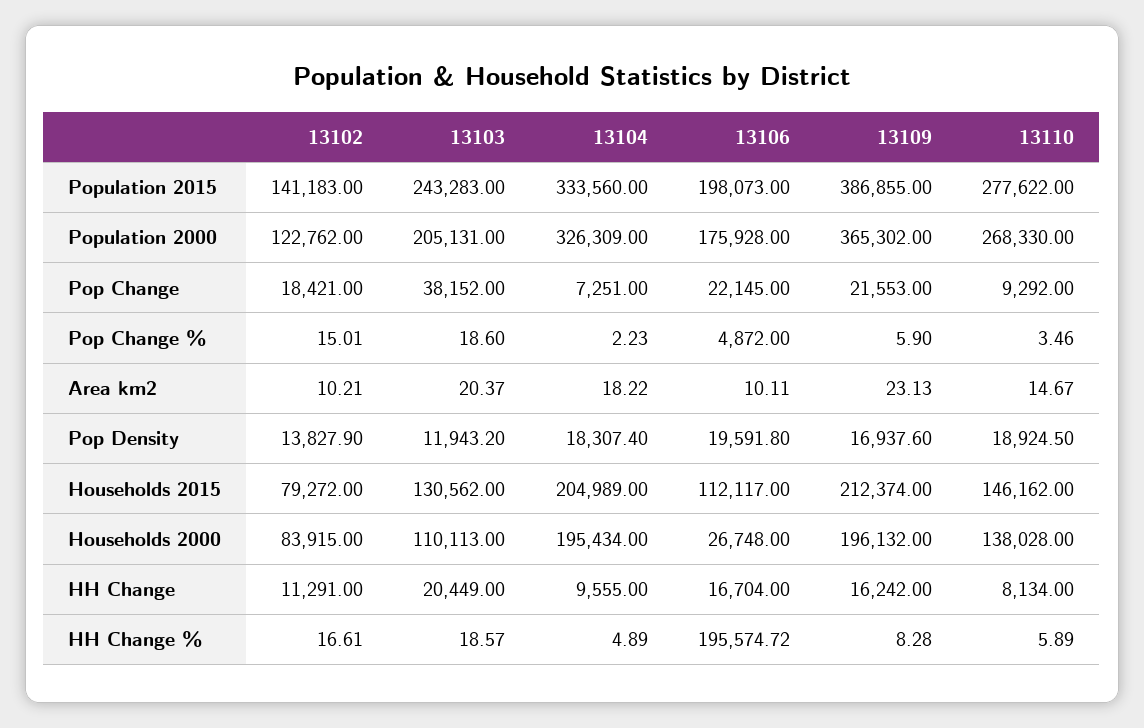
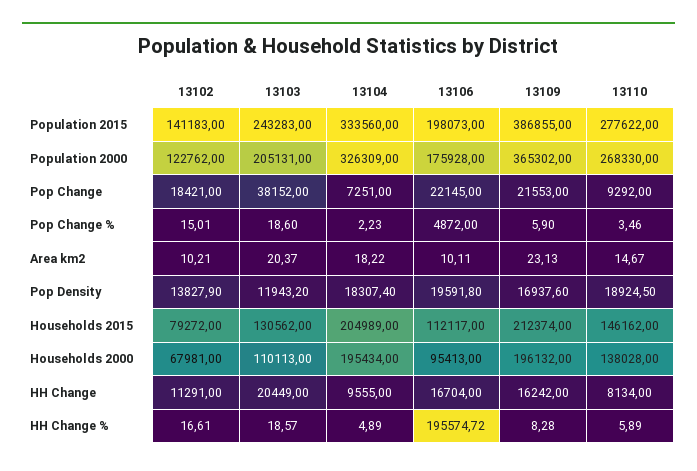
  {
    "13102": {
      "Population 2015": 141183,
      "Population 2000": 122762,
      "Pop Change": 18421,
      "Pop Change %": 15.01,
      "Area km2": 10.21,
      "Pop Density": 13827.9,
      "Households 2015": 79272,
-     "Households 2000": 83915,
+     "Households 2000": 67981,
      "HH Change": 11291,
      "HH Change %": 16.61
    },
    "13103": {
      "Population 2015": 243283,
      "Population 2000": 205131,
      "Pop Change": 38152,
      "Pop Change %": 18.6,
      "Area km2": 20.37,
      "Pop Density": 11943.2,
      "Households 2015": 130562,
      "Households 2000": 110113,
      "HH Change": 20449,
      "HH Change %": 18.57
    },
    "13104": {
      "Population 2015": 333560,
      "Population 2000": 326309,
      "Pop Change": 7251,
      "Pop Change %": 2.23,
      "Area km2": 18.22,
      "Pop Density": 18307.4,
      "Households 2015": 204989,
      "Households 2000": 195434,
      "HH Change": 9555,
      "HH Change %": 4.89
    },
    "13106": {
      "Population 2015": 198073,
      "Population 2000": 175928,
      "Pop Change": 22145,
      "Pop Change %": 4872,
      "Area km2": 10.11,
      "Pop Density": 19591.8,
      "Households 2015": 112117,
-     "Households 2000": 26748,
+     "Households 2000": 95413,
      "HH Change": 16704,
      "HH Change %": 195574.72
    },
    "13109": {
      "Population 2015": 386855,
      "Population 2000": 365302,
      "Pop Change": 21553,
      "Pop Change %": 5.9,
      "Area km2": 23.13,
      "Pop Density": 16937.6,
      "Households 2015": 212374,
      "Households 2000": 196132,
      "HH Change": 16242,
      "HH Change %": 8.28
    },
    "13110": {
      "Population 2015": 277622,
      "Population 2000": 268330,
      "Pop Change": 9292,
      "Pop Change %": 3.46,
      "Area km2": 14.67,
      "Pop Density": 18924.5,
      "Households 2015": 146162,
      "Households 2000": 138028,
      "HH Change": 8134,
      "HH Change %": 5.89
    }
  }

